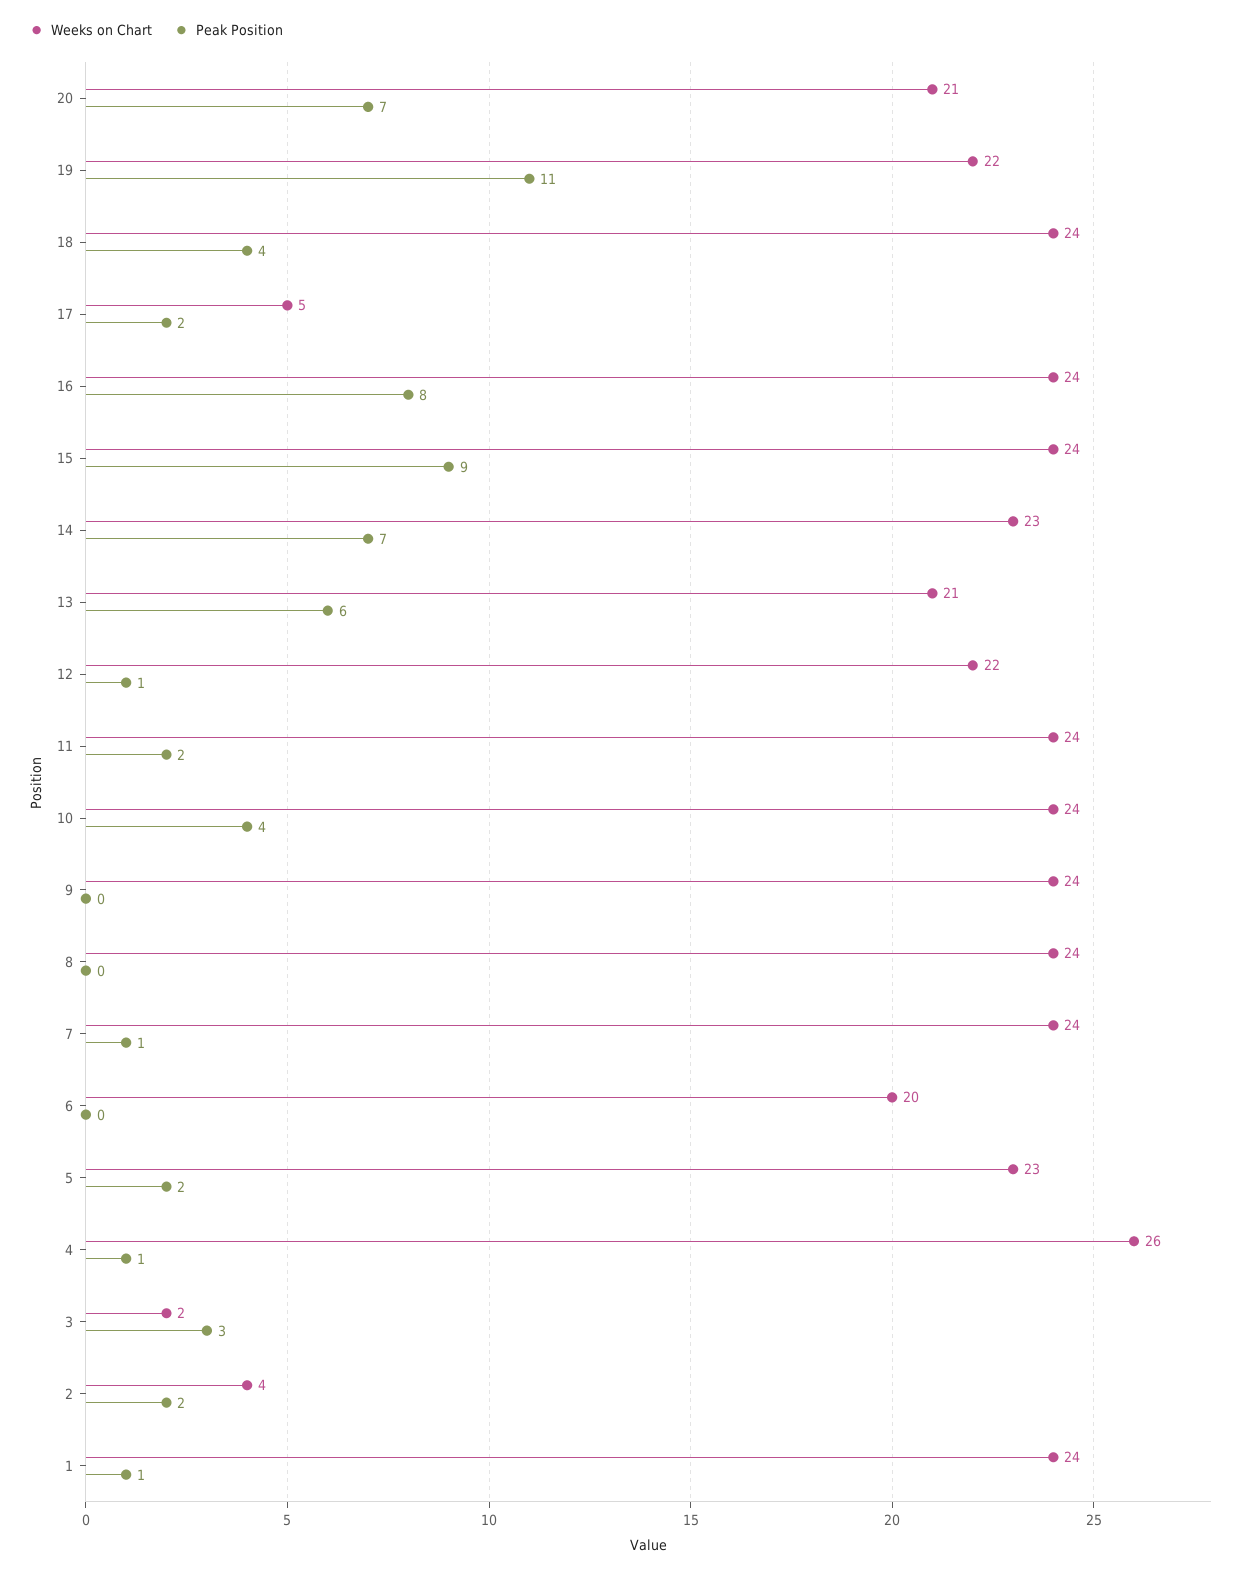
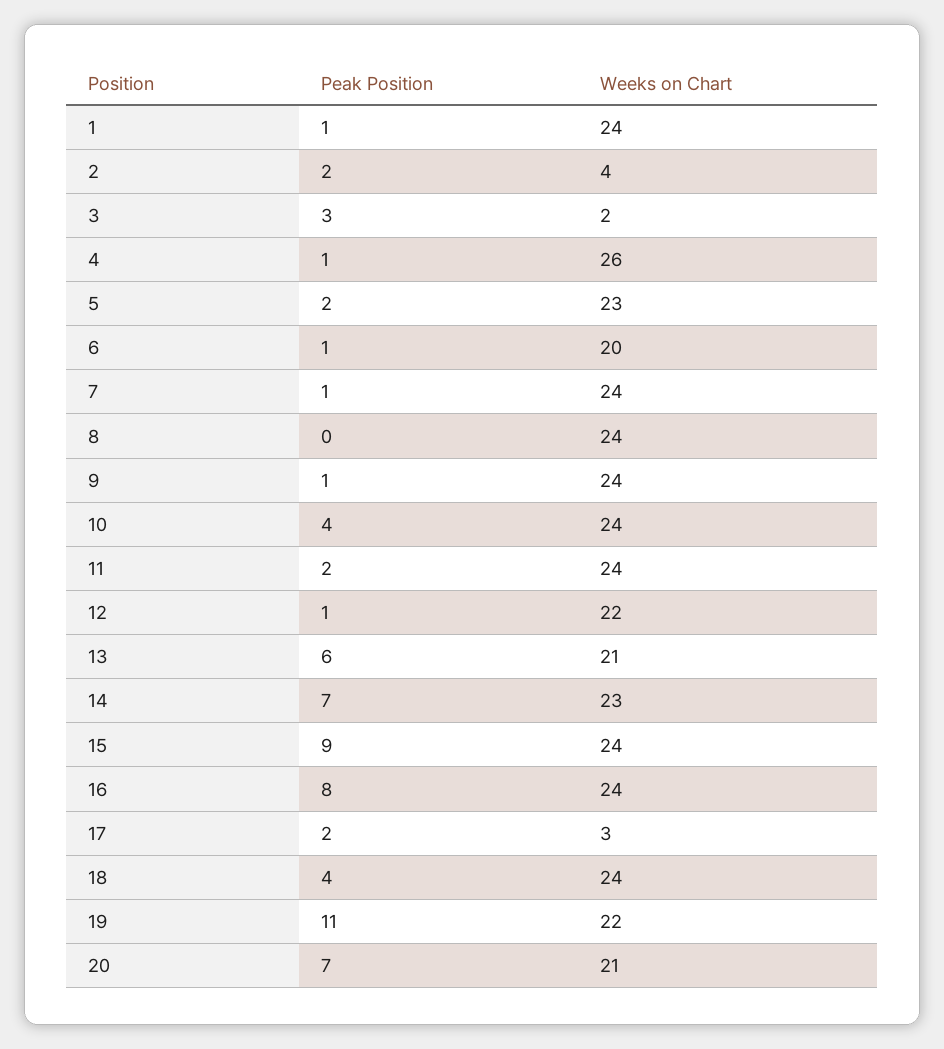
  {
    "Weeks on Chart": {
      "20": 21,
      "19": 22,
      "18": 24,
-     "17": 5,
+     "17": 3,
      "16": 24,
      "15": 24,
      "14": 23,
      "13": 21,
      "12": 22,
      "11": 24,
      "10": 24,
      "9": 24,
      "8": 24,
      "7": 24,
      "6": 20,
      "5": 23,
      "4": 26,
      "3": 2,
      "2": 4,
      "1": 24
    },
    "Peak Position": {
      "20": 7,
      "19": 11,
      "18": 4,
      "17": 2,
      "16": 8,
      "15": 9,
      "14": 7,
      "13": 6,
      "12": 1,
      "11": 2,
      "10": 4,
-     "9": 0,
+     "9": 1,
      "8": 0,
      "7": 1,
-     "6": 0,
+     "6": 1,
      "5": 2,
      "4": 1,
      "3": 3,
      "2": 2,
      "1": 1
    }
  }

